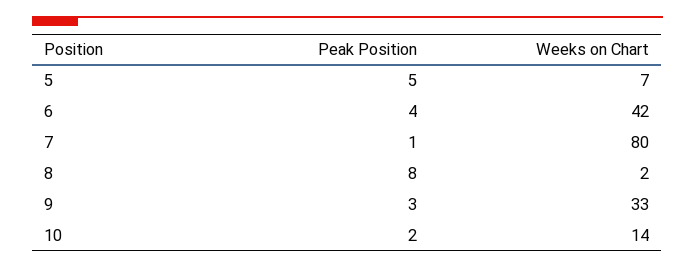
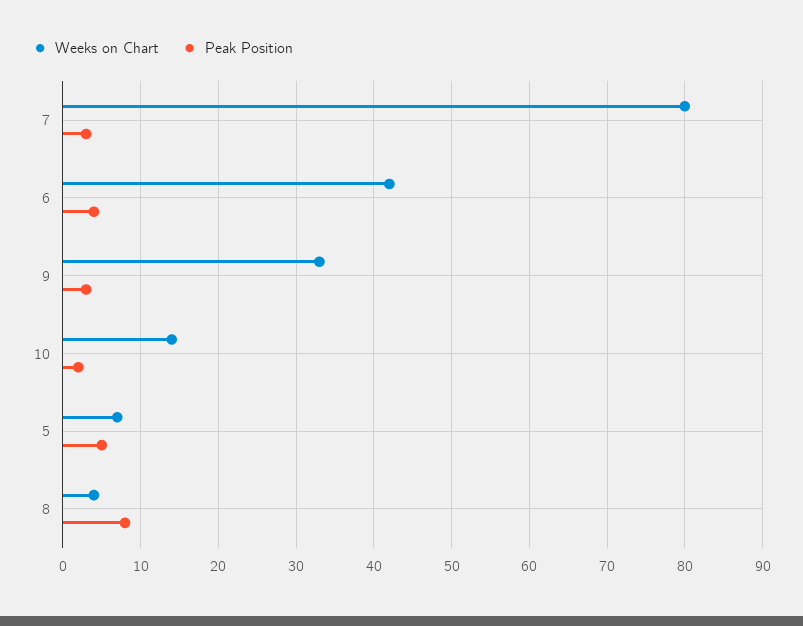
  {
    "Peak Position": {
      "5": 5,
      "6": 4,
-     "7": 1,
+     "7": 3,
      "8": 8,
      "9": 3,
      "10": 2
    },
    "Weeks on Chart": {
      "5": 7,
      "6": 42,
      "7": 80,
-     "8": 2,
+     "8": 4,
      "9": 33,
      "10": 14
    }
  }

